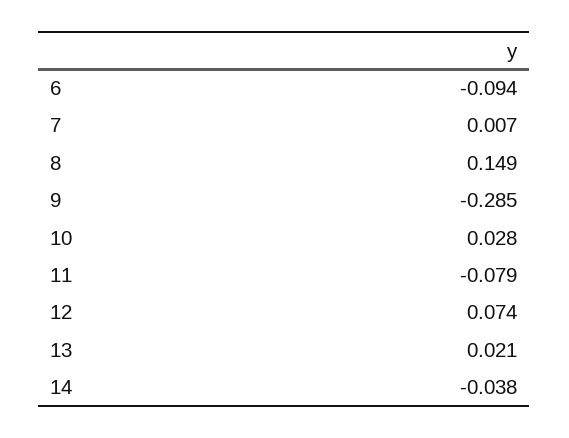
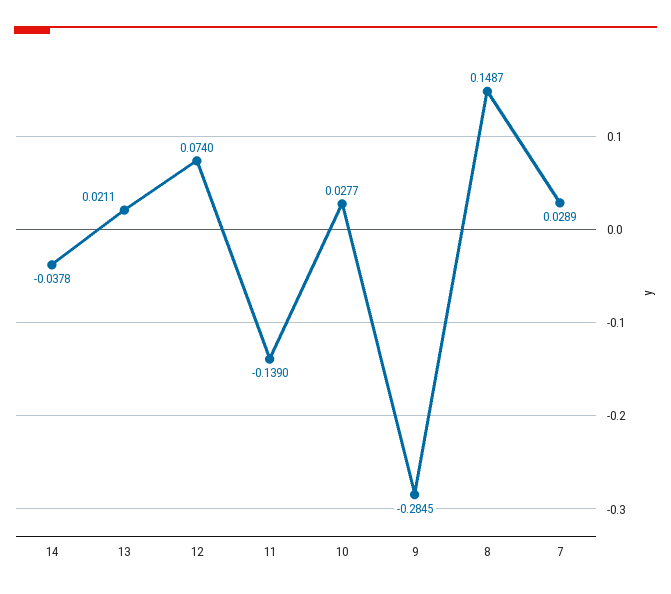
  {
-   "6": -0.094,
-   "7": 0.007,
+   "7": 0.0289,
    "8": 0.1487,
    "9": -0.2845,
    "10": 0.0277,
-   "11": -0.079,
+   "11": -0.139,
    "12": 0.074,
    "13": 0.0211,
    "14": -0.0378
  }

